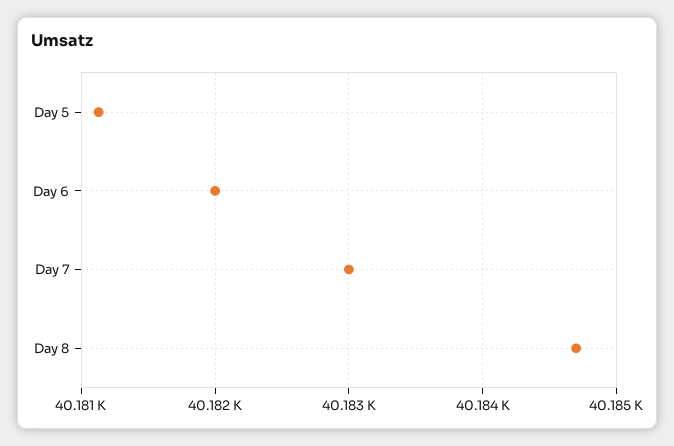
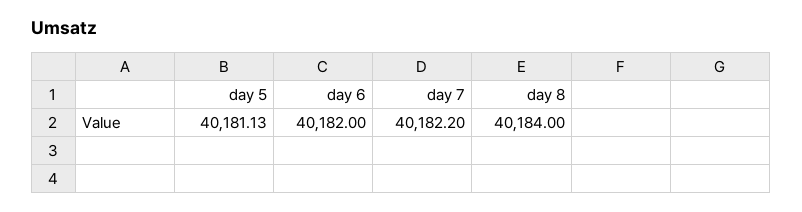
  {
    "Day 5": 40181.13,
    "Day 6": 40182,
-   "Day 7": 40183,
+   "Day 7": 40182.2,
-   "Day 8": 40184.7
+   "Day 8": 40184
  }

